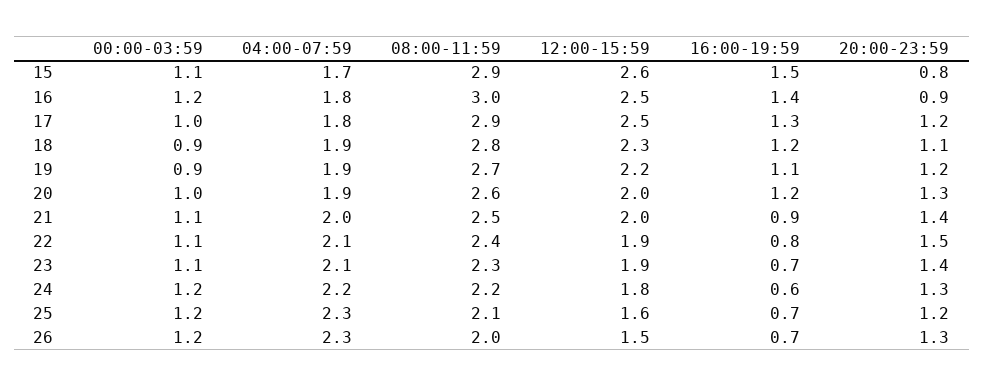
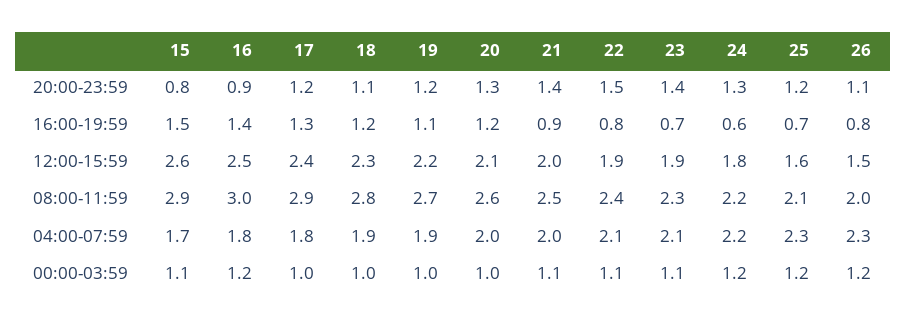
  {
    "00:00-03:59": {
      "15": 1.1,
      "16": 1.2,
      "17": 1,
-     "18": 0.9,
+     "18": 1,
-     "19": 0.9,
+     "19": 1,
      "20": 1,
      "21": 1.1,
      "22": 1.1,
      "23": 1.1,
      "24": 1.2,
      "25": 1.2,
      "26": 1.2
    },
    "04:00-07:59": {
      "15": 1.7,
      "16": 1.8,
      "17": 1.8,
      "18": 1.9,
      "19": 1.9,
-     "20": 1.9,
+     "20": 2,
      "21": 2,
      "22": 2.1,
      "23": 2.1,
      "24": 2.2,
      "25": 2.3,
      "26": 2.3
    },
    "08:00-11:59": {
      "15": 2.9,
      "16": 3,
      "17": 2.9,
      "18": 2.8,
      "19": 2.7,
      "20": 2.6,
      "21": 2.5,
      "22": 2.4,
      "23": 2.3,
      "24": 2.2,
      "25": 2.1,
      "26": 2
    },
    "12:00-15:59": {
      "15": 2.6,
      "16": 2.5,
-     "17": 2.5,
+     "17": 2.4,
      "18": 2.3,
      "19": 2.2,
-     "20": 2,
+     "20": 2.1,
      "21": 2,
      "22": 1.9,
      "23": 1.9,
      "24": 1.8,
      "25": 1.6,
      "26": 1.5
    },
    "16:00-19:59": {
      "15": 1.5,
      "16": 1.4,
      "17": 1.3,
      "18": 1.2,
      "19": 1.1,
      "20": 1.2,
      "21": 0.9,
      "22": 0.8,
      "23": 0.7,
      "24": 0.6,
      "25": 0.7,
-     "26": 0.7
+     "26": 0.8
    },
    "20:00-23:59": {
      "15": 0.8,
      "16": 0.9,
      "17": 1.2,
      "18": 1.1,
      "19": 1.2,
      "20": 1.3,
      "21": 1.4,
      "22": 1.5,
      "23": 1.4,
      "24": 1.3,
      "25": 1.2,
-     "26": 1.3
+     "26": 1.1
    }
  }

